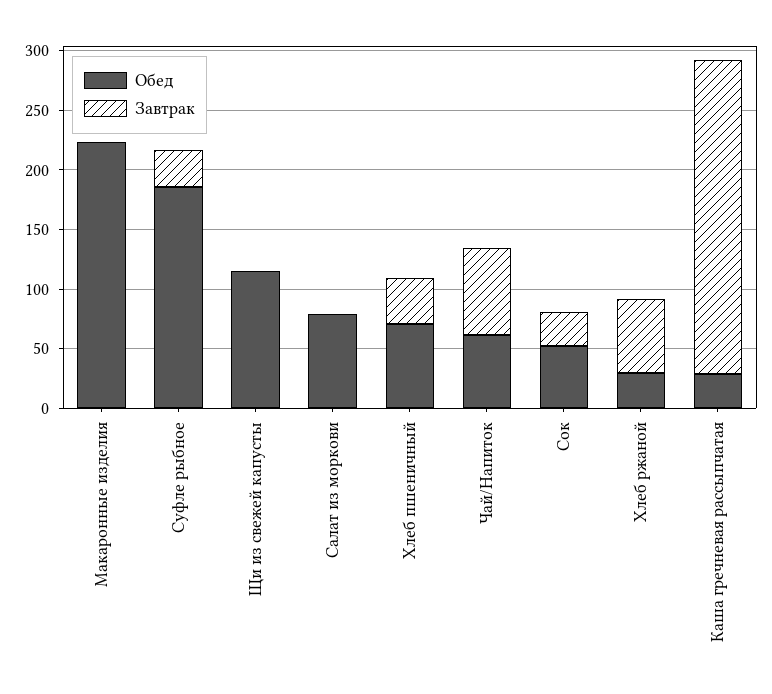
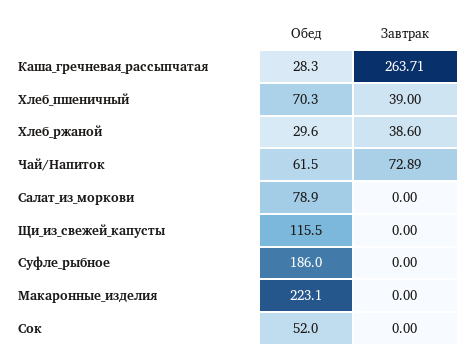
  {
    "Обед": {
      "Макаронные изделия": 223.1,
      "Суфле рыбное": 186,
      "Щи из свежей капусты": 115.5,
      "Салат из моркови": 78.9,
      "Хлеб пшеничный": 70.3,
      "Чай/Напиток": 61.5,
      "Сок": 52,
      "Хлеб ржаной": 29.6,
      "Каша гречневая рассыпчатая": 28.3
    },
    "Завтрак": {
      "Макаронные изделия": 0,
-     "Суфле рыбное": 30,
+     "Суфле рыбное": 0,
      "Щи из свежей капусты": 0,
      "Салат из моркови": 0,
      "Хлеб пшеничный": 39,
      "Чай/Напиток": 72.89,
-     "Сок": 30,
+     "Сок": 0,
-     "Хлеб ржаной": 60,
+     "Хлеб ржаной": 38.6,
      "Каша гречневая рассыпчатая": 263.71
    }
  }

